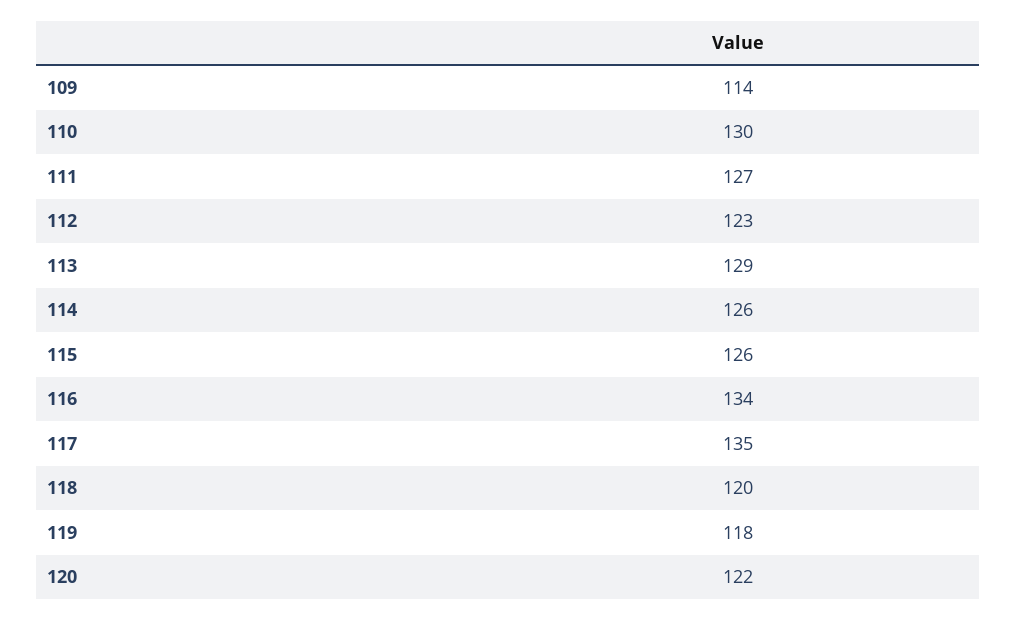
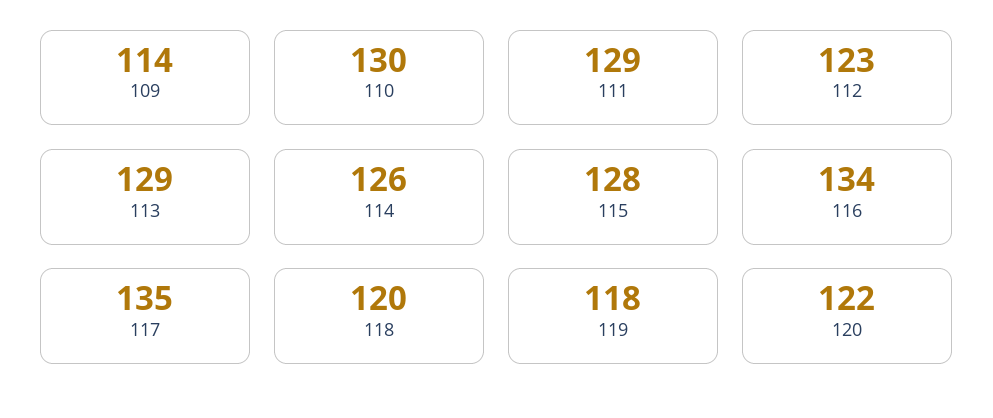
  {
    "109": 114,
    "110": 130,
-   "111": 127,
+   "111": 129,
    "112": 123,
    "113": 129,
    "114": 126,
-   "115": 126,
+   "115": 128,
    "116": 134,
    "117": 135,
    "118": 120,
    "119": 118,
    "120": 122
  }

